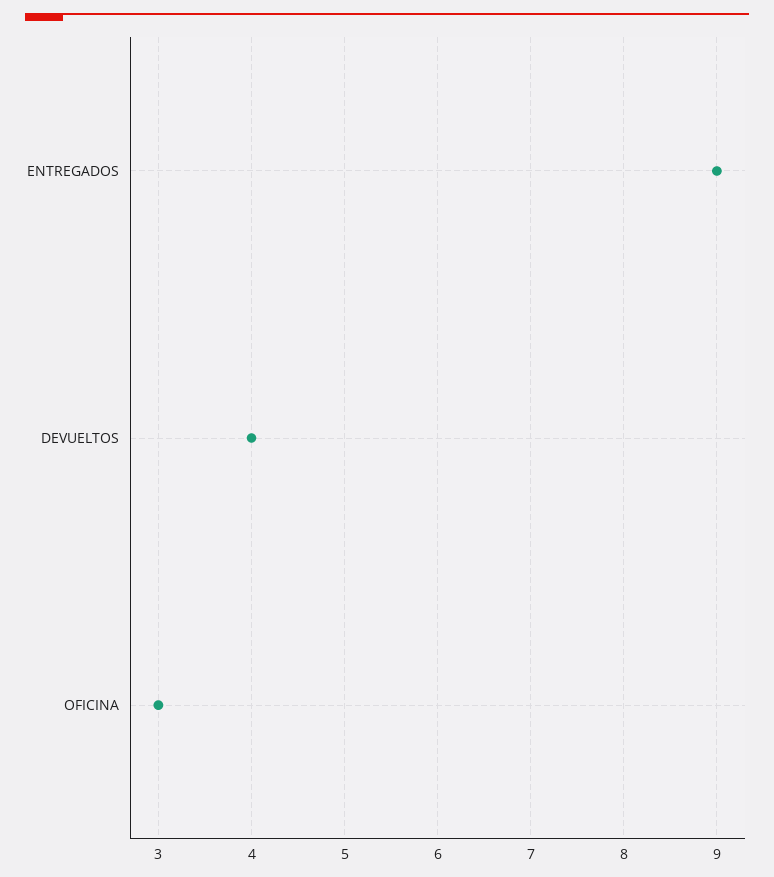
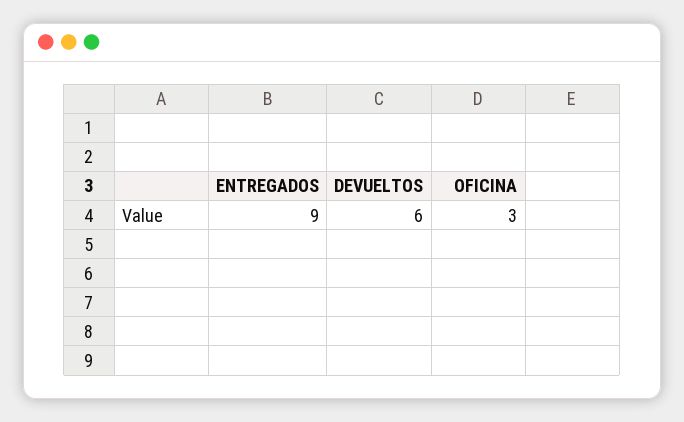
  {
    "ENTREGADOS": 9,
-   "DEVUELTOS": 4,
+   "DEVUELTOS": 6,
    "OFICINA": 3
  }

